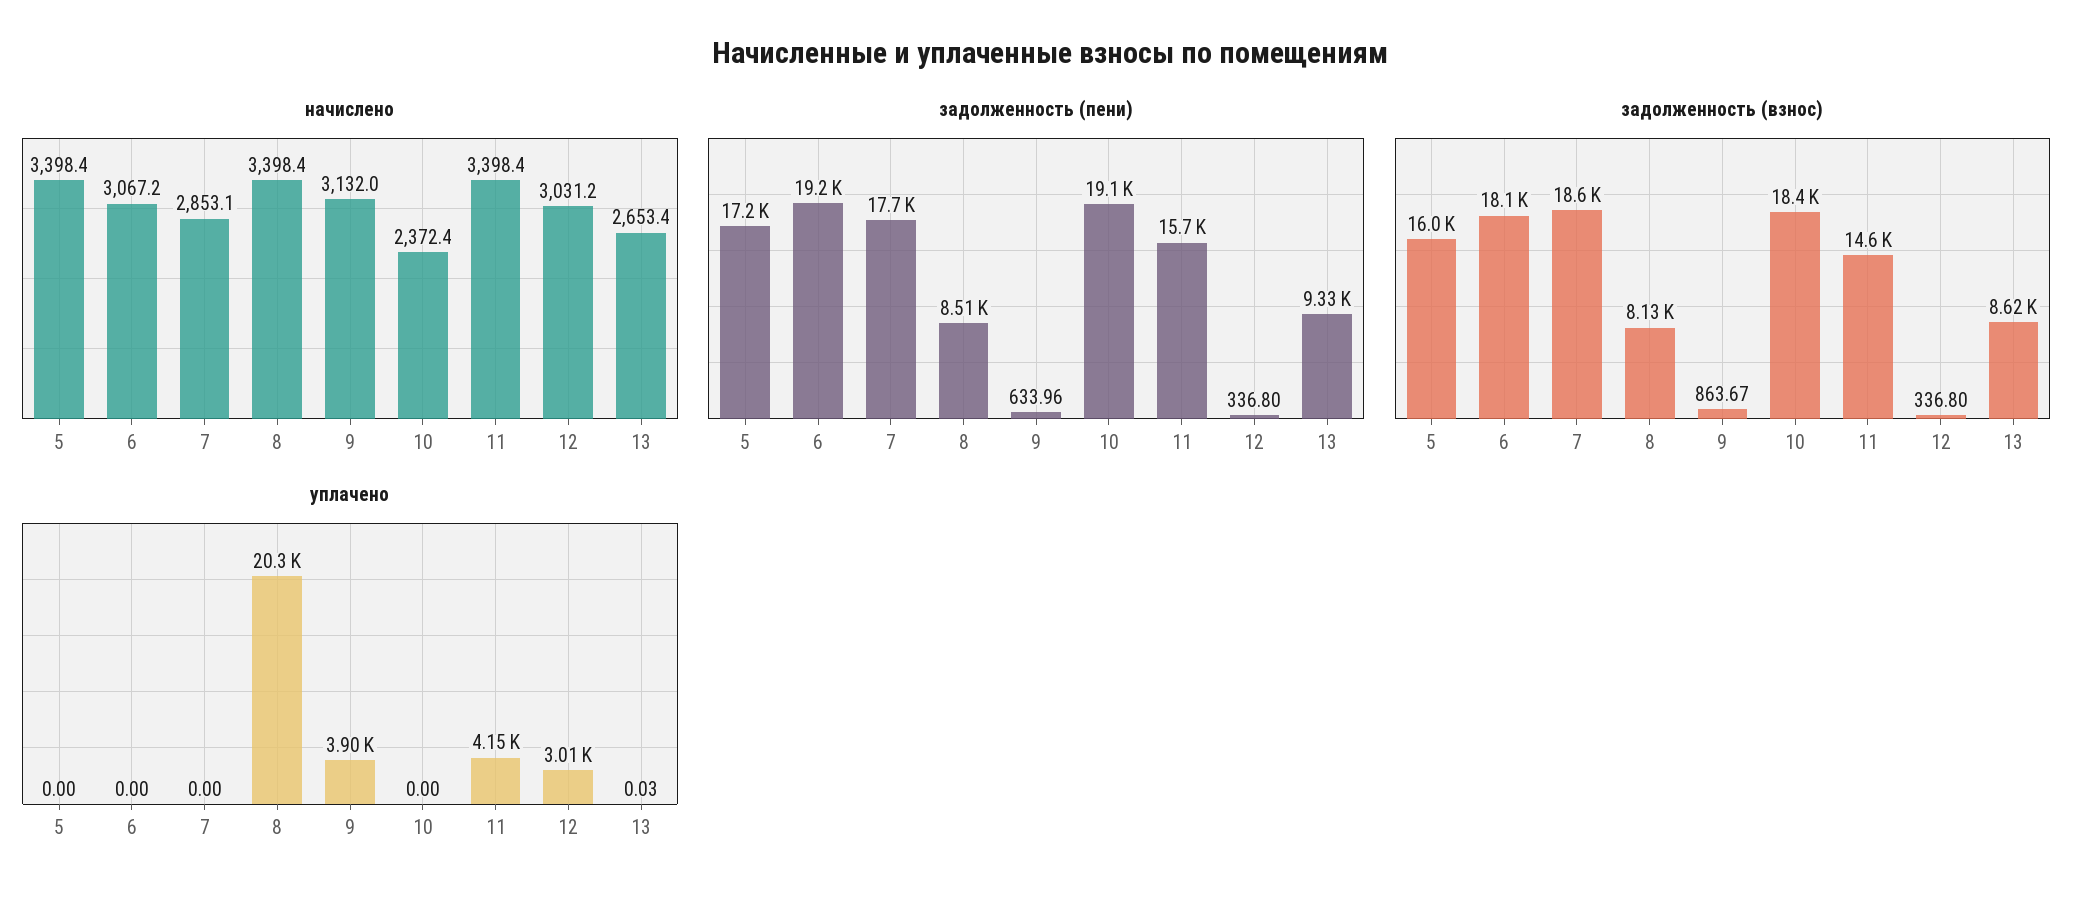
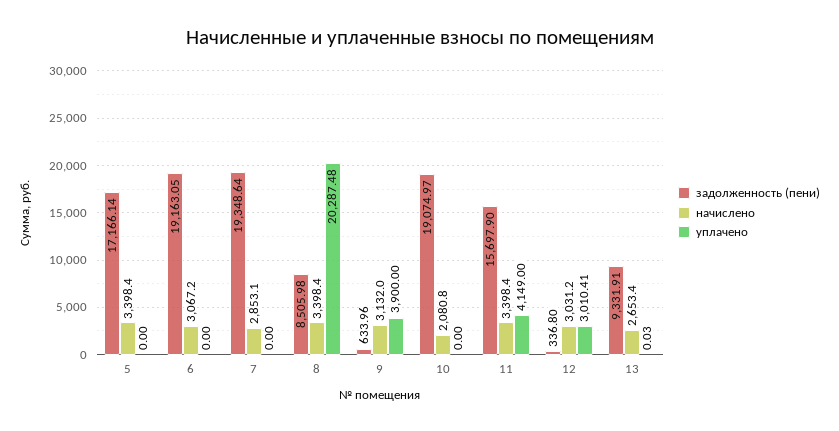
  {
    "начислено": {
      "5": 3398.4,
      "6": 3067.2,
      "7": 2853.1,
      "8": 3398.4,
      "9": 3132,
-     "10": 2372.4,
+     "10": 2080.8,
      "11": 3398.4,
      "12": 3031.2,
      "13": 2653.4
    },
    "задолженность (пени)": {
      "5": 17166.14,
      "6": 19163.05,
-     "7": 17700,
+     "7": 19348.64,
      "8": 8505.98,
      "9": 633.96,
      "10": 19074.97,
      "11": 15697.9,
      "12": 336.8,
      "13": 9331.91
    },
-   "задолженность (взнос)": {
-     "5": 16000,
-     "6": 18100,
-     "7": 18600,
-     "8": 8130,
-     "9": 863.67,
-     "10": 18400,
-     "11": 14600,
-     "12": 336.8,
-     "13": 8620
-   },
    "уплачено": {
      "5": 0,
      "6": 0,
      "7": 0,
      "8": 20287.48,
      "9": 3900,
      "10": 0,
      "11": 4149,
      "12": 3010.41,
      "13": 0.03
    }
  }

